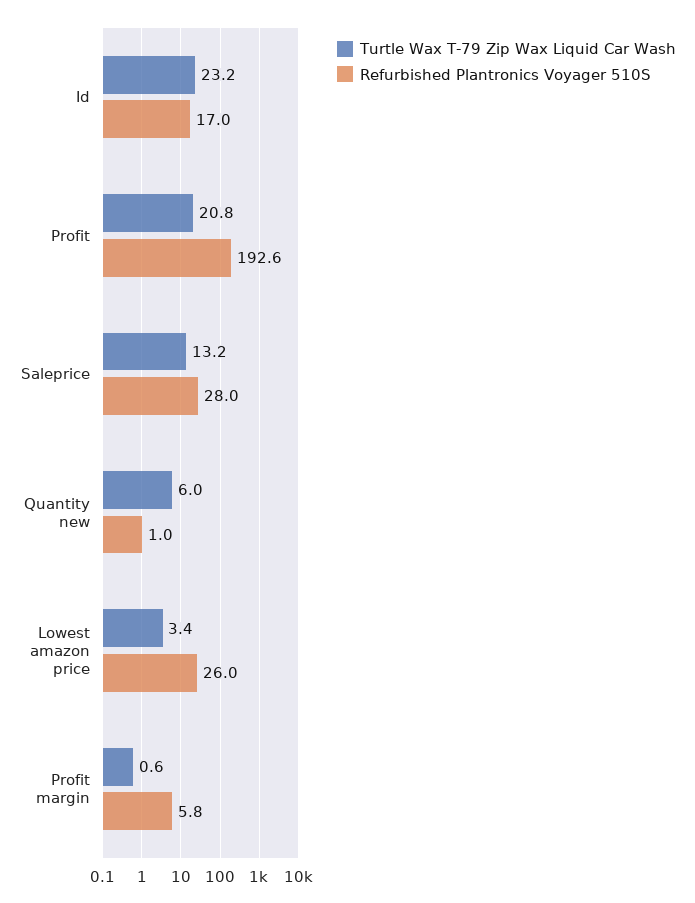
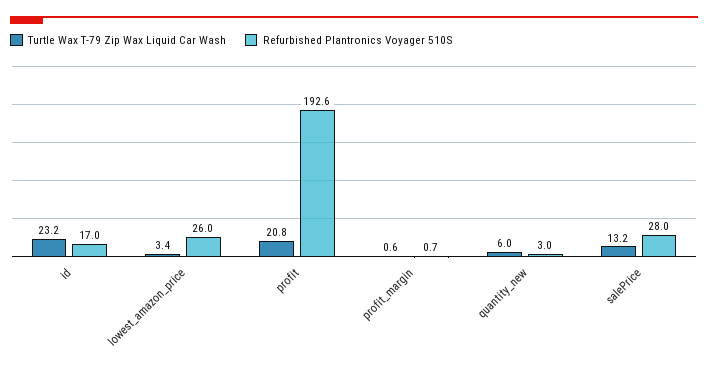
  {
    "Turtle Wax T-79 Zip Wax Liquid Car Wash": {
      "Id": 23.2,
      "Profit": 20.8,
      "Saleprice": 13.2,
      "Quantity new": 6,
      "Lowest amazon price": 3.4,
      "Profit margin": 0.6
    },
    "Refurbished Plantronics Voyager 510S": {
      "Id": 17,
      "Profit": 192.6,
      "Saleprice": 28,
-     "Quantity new": 1,
+     "Quantity new": 3,
      "Lowest amazon price": 26,
-     "Profit margin": 5.8
+     "Profit margin": 0.7
    }
  }

